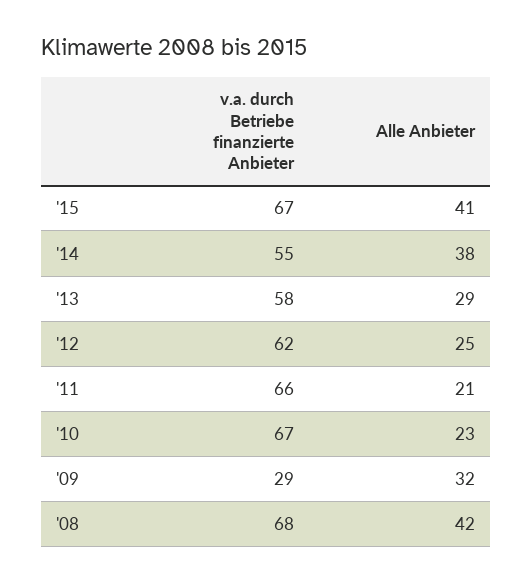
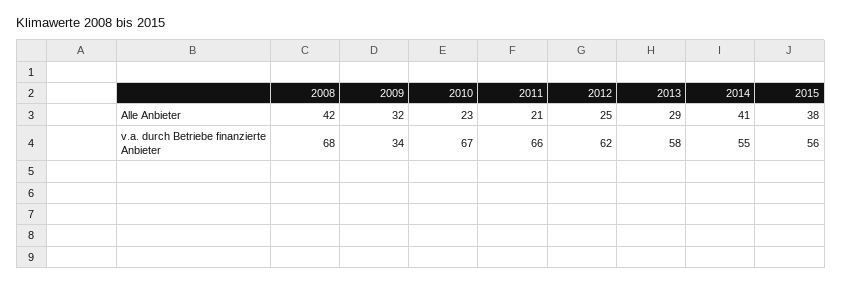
  {
    "v.a. durch Betriebe finanzierte Anbieter": {
-     "'15": 67,
+     "'15": 56,
      "'14": 55,
      "'13": 58,
      "'12": 62,
      "'11": 66,
      "'10": 67,
-     "'09": 29,
+     "'09": 34,
      "'08": 68
    },
    "Alle Anbieter": {
-     "'15": 41,
+     "'15": 38,
-     "'14": 38,
+     "'14": 41,
      "'13": 29,
      "'12": 25,
      "'11": 21,
      "'10": 23,
      "'09": 32,
      "'08": 42
    }
  }

